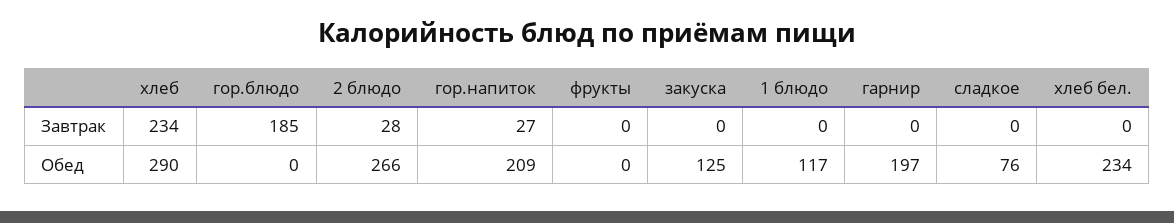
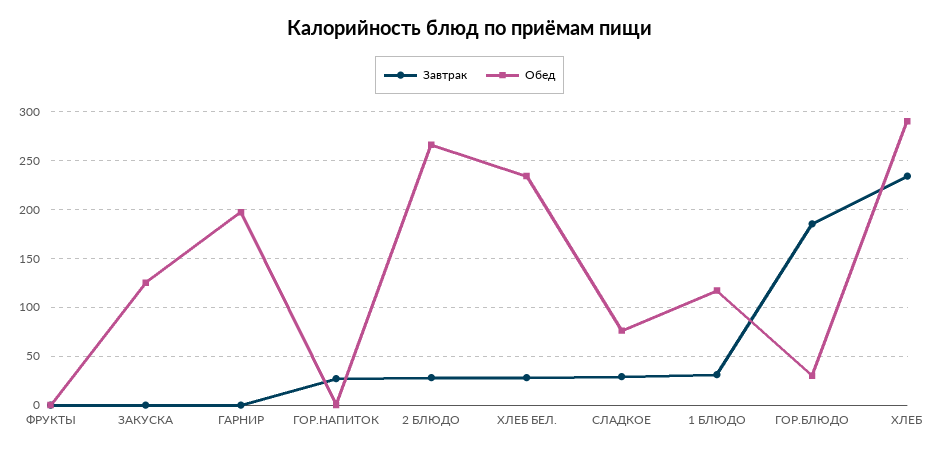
  {
    "Завтрак": {
      "хлеб": 234,
      "гор.блюдо": 185,
      "2 блюдо": 28,
      "гор.напиток": 27,
      "фрукты": 0,
      "закуска": 0,
-     "1 блюдо": 0,
+     "1 блюдо": 30,
      "гарнир": 0,
-     "сладкое": 0,
+     "сладкое": 30,
-     "хлеб бел.": 0
+     "хлеб бел.": 30
    },
    "Обед": {
      "хлеб": 290,
-     "гор.блюдо": 0,
+     "гор.блюдо": 30,
      "2 блюдо": 266,
-     "гор.напиток": 209,
+     "гор.напиток": 0,
      "фрукты": 0,
      "закуска": 125,
      "1 блюдо": 117,
      "гарнир": 197,
      "сладкое": 76,
      "хлеб бел.": 234
    }
  }

